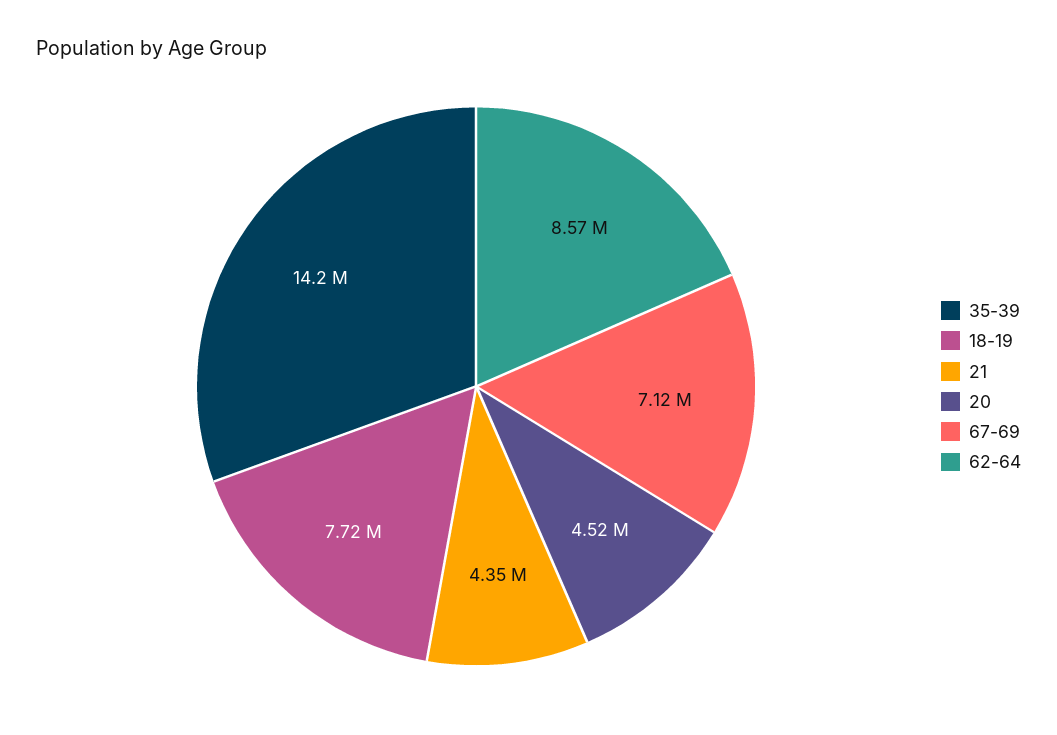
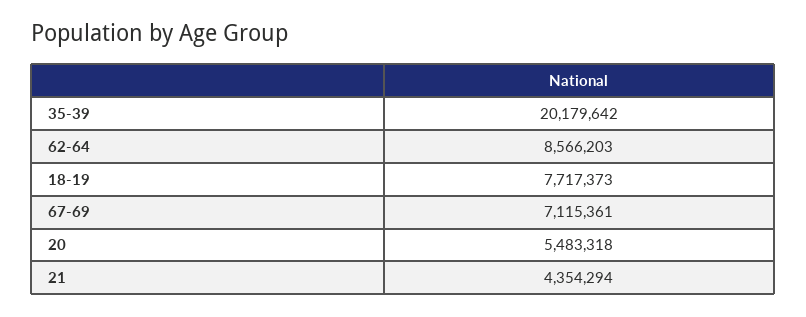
  {
-   "35-39": 14200000,
+   "35-39": 20179642,
    "18-19": 7717373,
    "21": 4354294,
-   "20": 4520000,
+   "20": 5483318,
    "67-69": 7115361,
    "62-64": 8566203
  }

